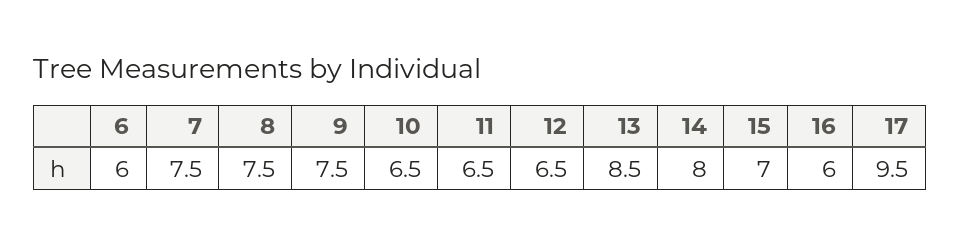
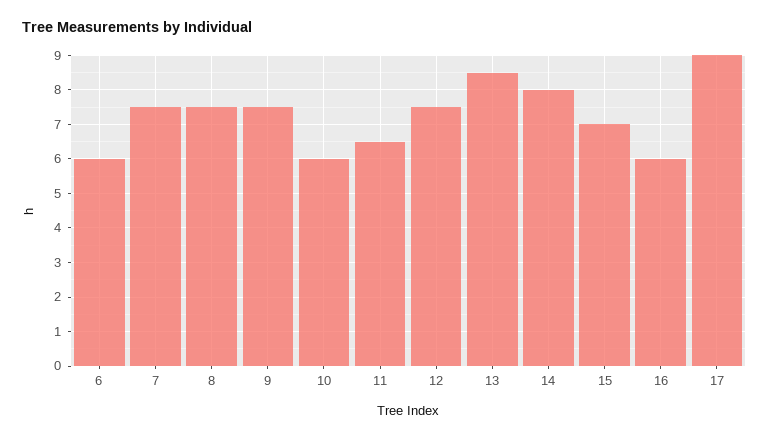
  {
    "6": 6,
    "7": 7.5,
    "8": 7.5,
    "9": 7.5,
-   "10": 6.5,
+   "10": 6,
    "11": 6.5,
-   "12": 6.5,
+   "12": 7.5,
    "13": 8.5,
    "14": 8,
    "15": 7,
    "16": 6,
-   "17": 9.5
+   "17": 9
  }

